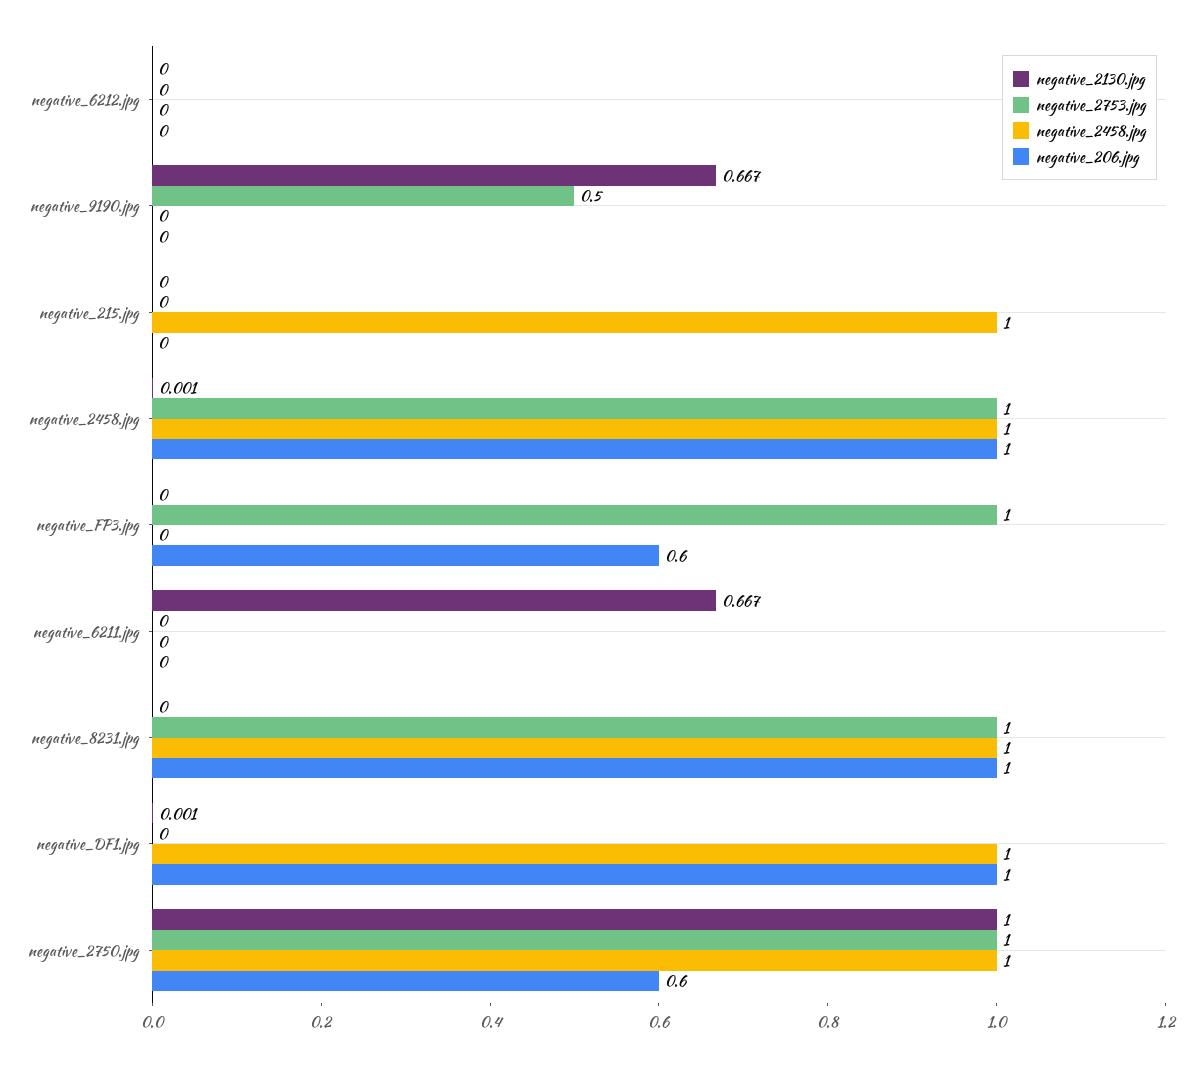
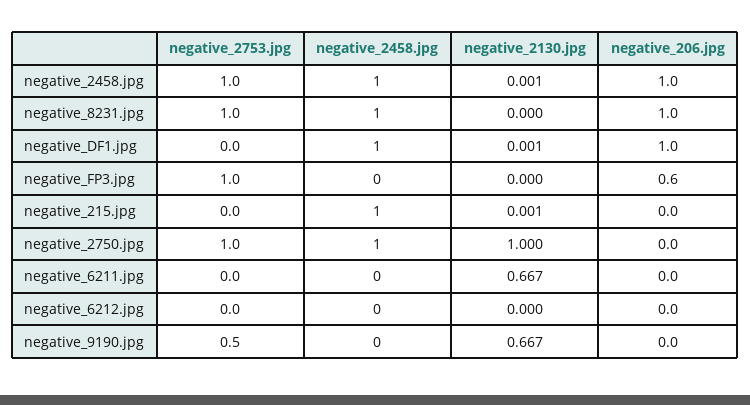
  {
    "negative_2130.jpg": {
      "negative_6212.jpg": 0,
      "negative_9190.jpg": 0.667,
-     "negative_215.jpg": 0,
+     "negative_215.jpg": 0.001,
      "negative_2458.jpg": 0.001,
      "negative_FP3.jpg": 0,
      "negative_6211.jpg": 0.667,
      "negative_8231.jpg": 0,
      "negative_DF1.jpg": 0.001,
      "negative_2750.jpg": 1
    },
    "negative_2753.jpg": {
      "negative_6212.jpg": 0,
      "negative_9190.jpg": 0.5,
      "negative_215.jpg": 0,
      "negative_2458.jpg": 1,
      "negative_FP3.jpg": 1,
      "negative_6211.jpg": 0,
      "negative_8231.jpg": 1,
      "negative_DF1.jpg": 0,
      "negative_2750.jpg": 1
    },
    "negative_2458.jpg": {
      "negative_6212.jpg": 0,
      "negative_9190.jpg": 0,
      "negative_215.jpg": 1,
      "negative_2458.jpg": 1,
      "negative_FP3.jpg": 0,
      "negative_6211.jpg": 0,
      "negative_8231.jpg": 1,
      "negative_DF1.jpg": 1,
      "negative_2750.jpg": 1
    },
    "negative_206.jpg": {
      "negative_6212.jpg": 0,
      "negative_9190.jpg": 0,
      "negative_215.jpg": 0,
      "negative_2458.jpg": 1,
      "negative_FP3.jpg": 0.6,
      "negative_6211.jpg": 0,
      "negative_8231.jpg": 1,
      "negative_DF1.jpg": 1,
-     "negative_2750.jpg": 0.6
+     "negative_2750.jpg": 0
    }
  }

